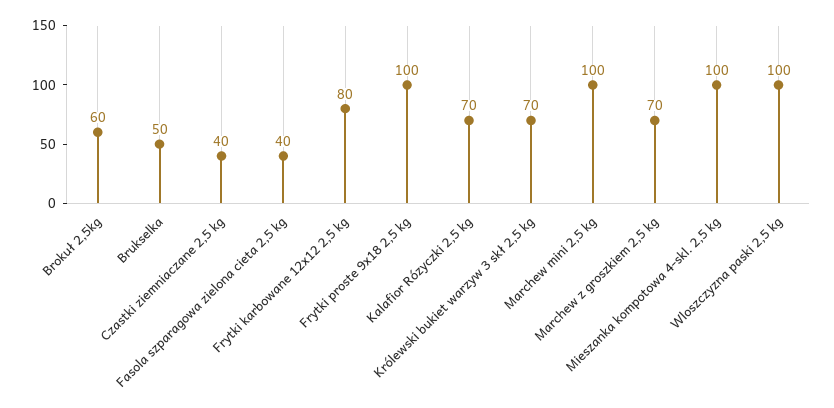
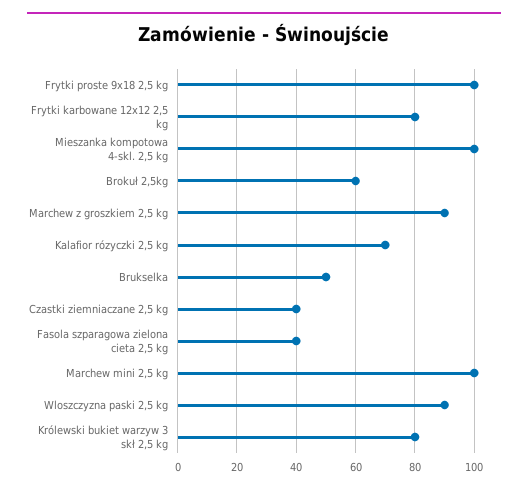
  {
    "Brokuł 2,5kg": 60,
    "Brukselka": 50,
    "Czastki ziemniaczane 2,5 kg": 40,
    "Fasola szparagowa zielona cieta 2,5 kg": 40,
    "Frytki karbowane 12x12 2,5 kg": 80,
    "Frytki proste 9x18 2,5 kg": 100,
    "Kalafior Rózyczki 2,5 kg": 70,
-   "Królewski bukiet warzyw 3 skł 2,5 kg": 70,
+   "Królewski bukiet warzyw 3 skł 2,5 kg": 80,
    "Marchew mini 2,5 kg": 100,
-   "Marchew z groszkiem 2,5 kg": 70,
+   "Marchew z groszkiem 2,5 kg": 90,
    "Mieszanka kompotowa 4-skl. 2,5 kg": 100,
-   "Wloszczyzna paski 2,5 kg": 100
+   "Wloszczyzna paski 2,5 kg": 90
  }

